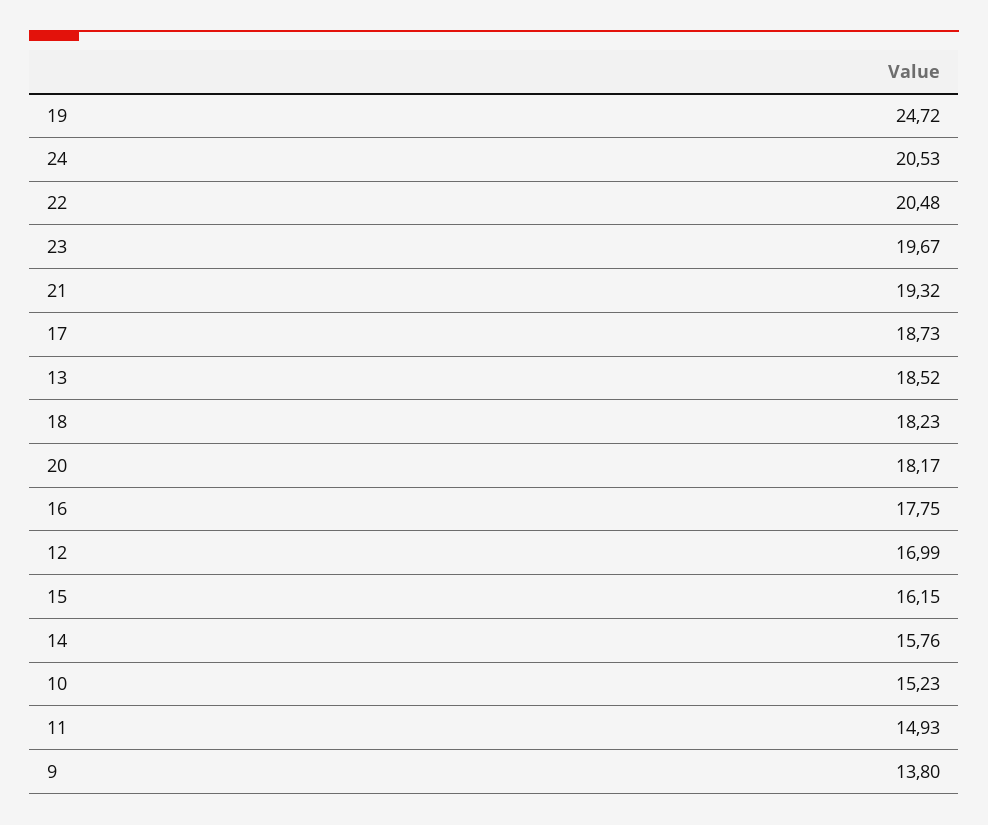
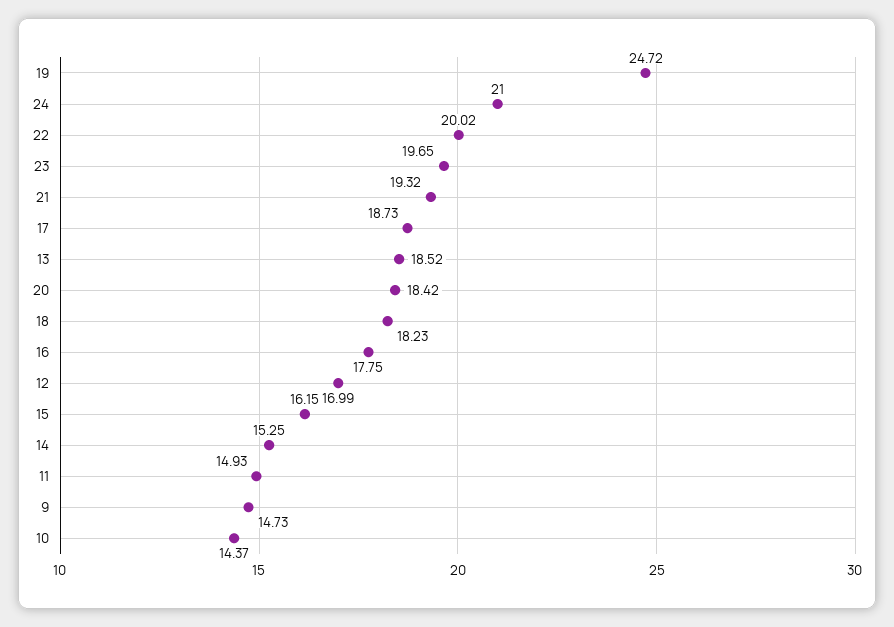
  {
    "19": 24.72,
-   "24": 20.53,
+   "24": 21,
-   "22": 20.48,
+   "22": 20.02,
-   "23": 19.67,
+   "23": 19.65,
    "21": 19.32,
    "17": 18.73,
    "13": 18.52,
    "18": 18.23,
-   "20": 18.17,
+   "20": 18.42,
    "16": 17.75,
    "12": 16.99,
    "15": 16.15,
-   "14": 15.76,
+   "14": 15.25,
-   "10": 15.23,
+   "10": 14.37,
    "11": 14.93,
-   "9": 13.8
+   "9": 14.73
  }

